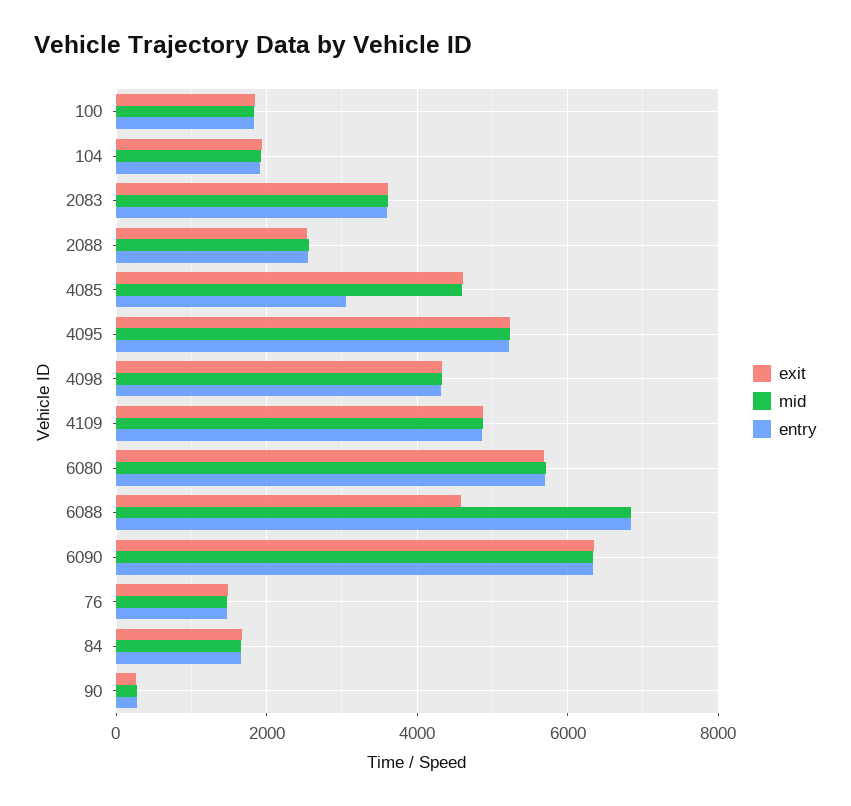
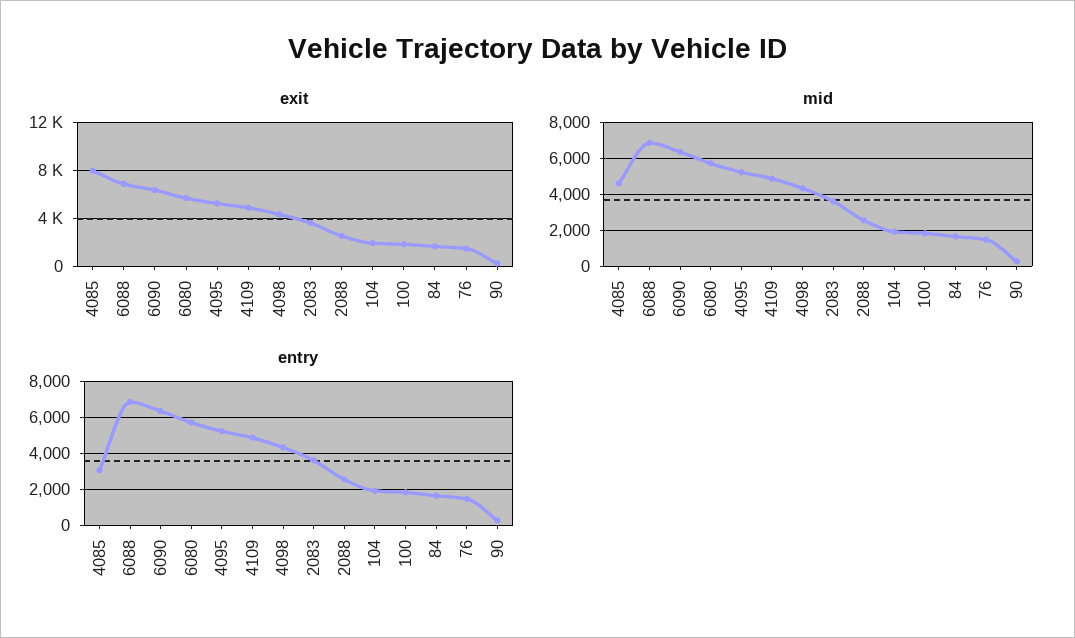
  {
    "exit": {
      "100": 1800,
      "104": 2000,
      "2083": 3600,
      "2088": 2600,
-     "4085": 4600,
+     "4085": 8000,
      "4095": 5200,
      "4098": 4400,
      "4109": 4800,
      "6080": 5600,
-     "6088": 4600,
+     "6088": 7000,
      "6090": 6400,
      "76": 1400,
      "84": 1600,
      "90": 200
    },
    "mid": {
      "100": 1800,
      "104": 2000,
      "2083": 3600,
      "2088": 2600,
      "4085": 4600,
      "4095": 5200,
      "4098": 4400,
      "4109": 4800,
      "6080": 5800,
      "6088": 6800,
      "6090": 6400,
      "76": 1400,
      "84": 1600,
      "90": 200
    },
    "entry": {
      "100": 1800,
      "104": 2000,
      "2083": 3600,
      "2088": 2600,
      "4085": 3000,
      "4095": 5200,
      "4098": 4400,
      "4109": 4800,
      "6080": 5800,
      "6088": 6800,
      "6090": 6400,
      "76": 1400,
      "84": 1600,
      "90": 200
    }
  }

